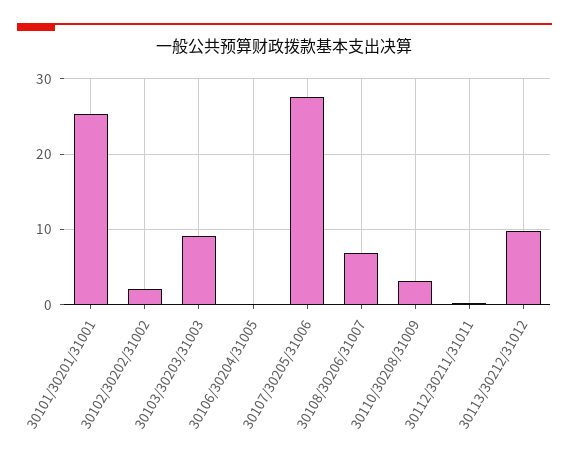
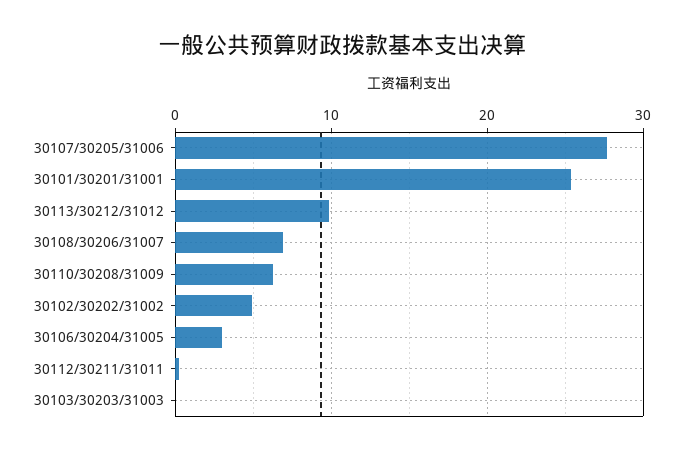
  {
    "30101/30201/31001": 25,
-   "30102/30202/31002": 2,
+   "30102/30202/31002": 5,
-   "30103/30203/31003": 9,
+   "30103/30203/31003": 0,
-   "30106/30204/31005": 0,
+   "30106/30204/31005": 3,
    "30107/30205/31006": 28,
    "30108/30206/31007": 7,
-   "30110/30208/31009": 3,
+   "30110/30208/31009": 6,
    "30112/30211/31011": 0,
    "30113/30212/31012": 10
  }

